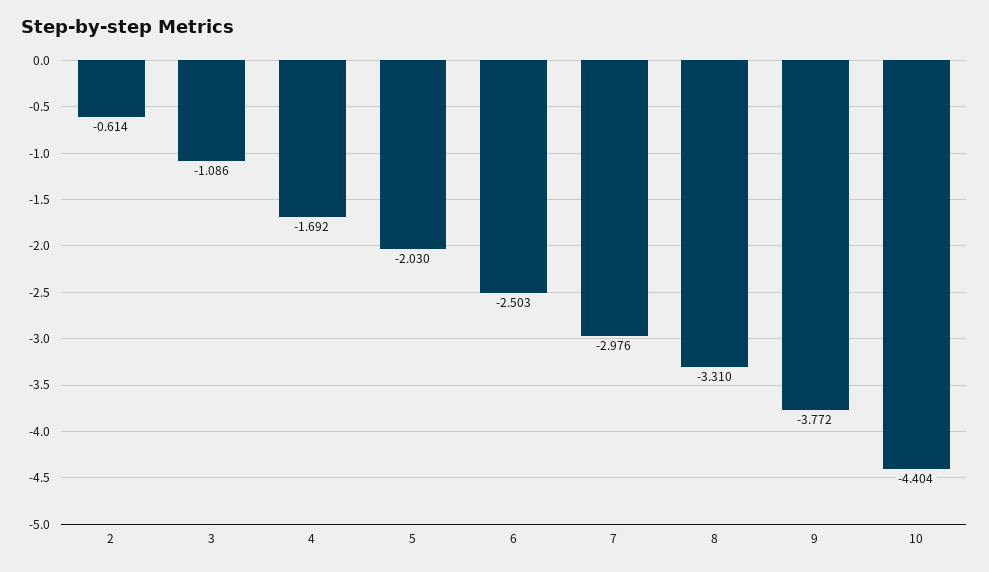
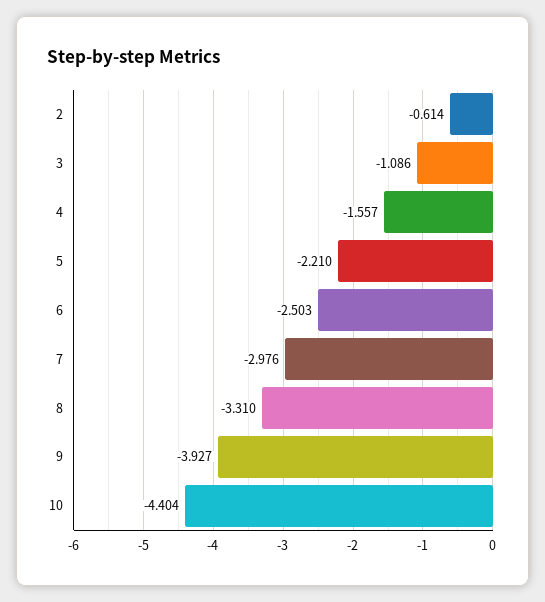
  {
    "2": -0.614,
    "3": -1.086,
-   "4": -1.692,
+   "4": -1.557,
-   "5": -2.03,
+   "5": -2.21,
    "6": -2.503,
    "7": -2.976,
    "8": -3.31,
-   "9": -3.772,
+   "9": -3.927,
    "10": -4.404
  }

